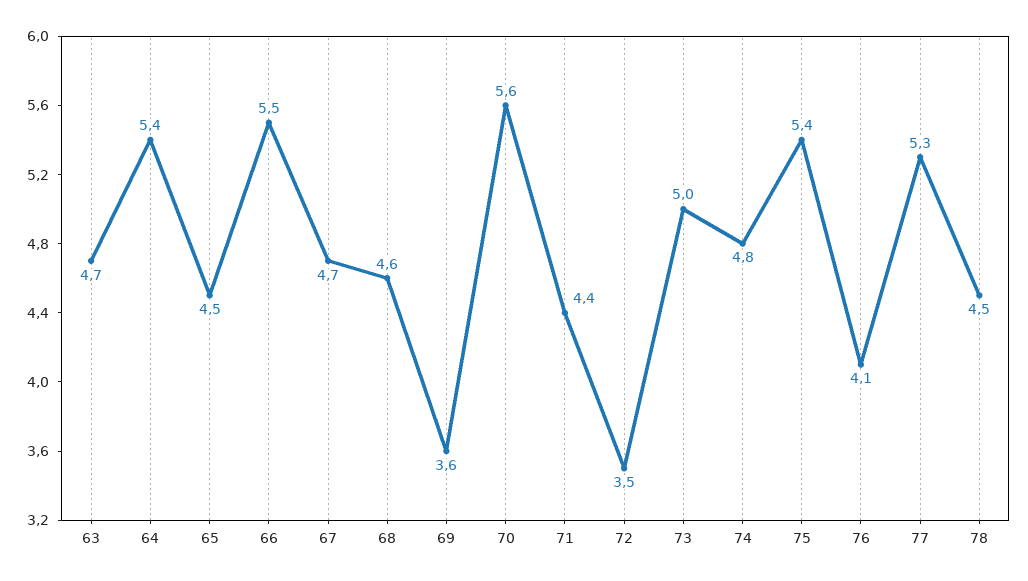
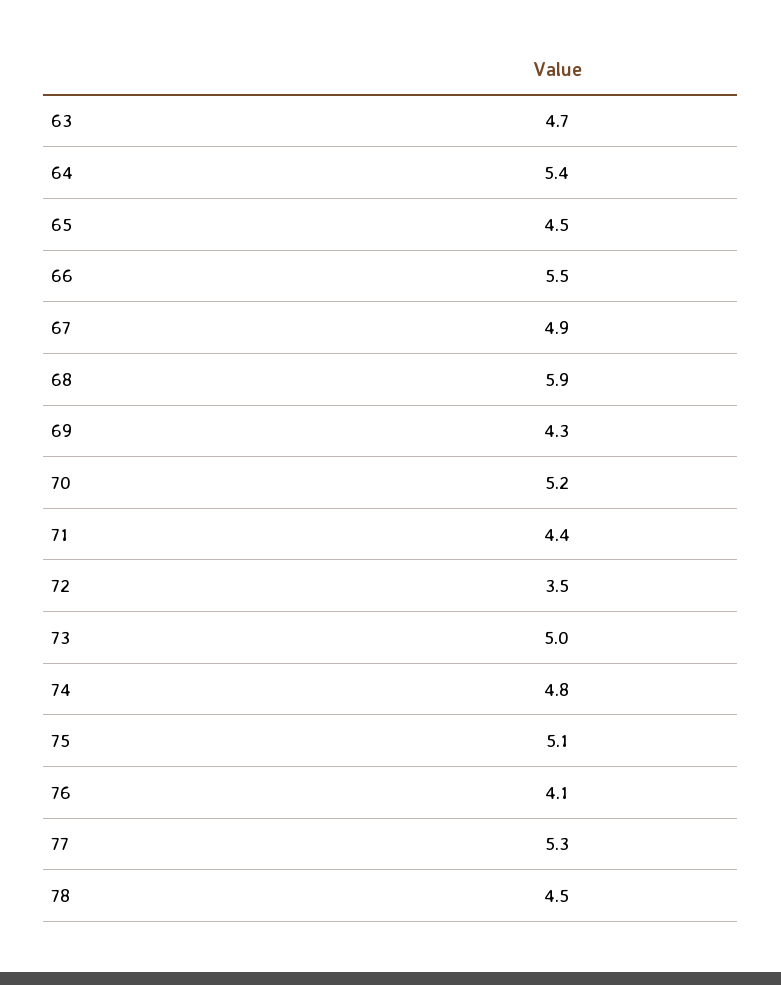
  {
    "63": 4.7,
    "64": 5.4,
    "65": 4.5,
    "66": 5.5,
-   "67": 4.7,
+   "67": 4.9,
-   "68": 4.6,
+   "68": 5.9,
-   "69": 3.6,
+   "69": 4.3,
-   "70": 5.6,
+   "70": 5.2,
    "71": 4.4,
    "72": 3.5,
    "73": 5,
    "74": 4.8,
-   "75": 5.4,
+   "75": 5.1,
    "76": 4.1,
    "77": 5.3,
    "78": 4.5
  }

